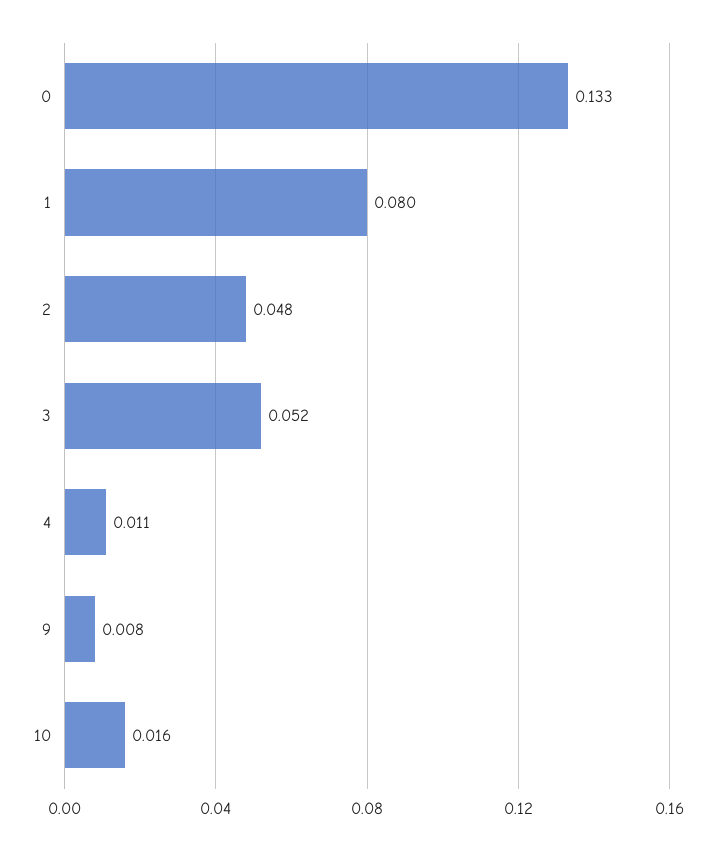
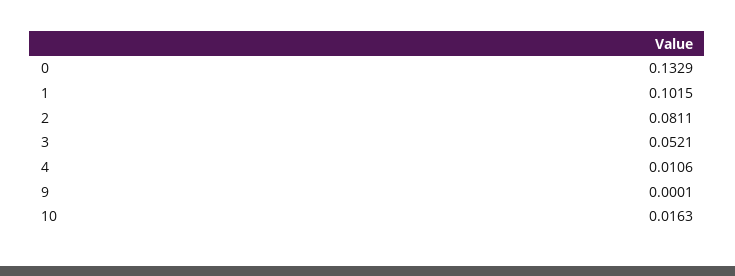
  {
    "0": 0.1329,
-   "1": 0.08,
+   "1": 0.1015,
-   "2": 0.048,
+   "2": 0.0811,
    "3": 0.0521,
    "4": 0.0106,
-   "9": 0.008,
+   "9": 0.0001,
    "10": 0.0163
  }

